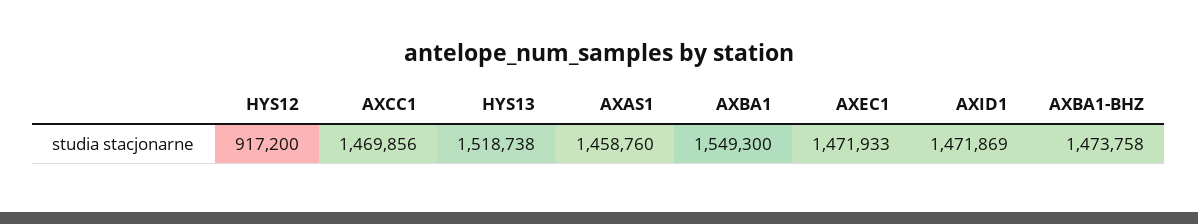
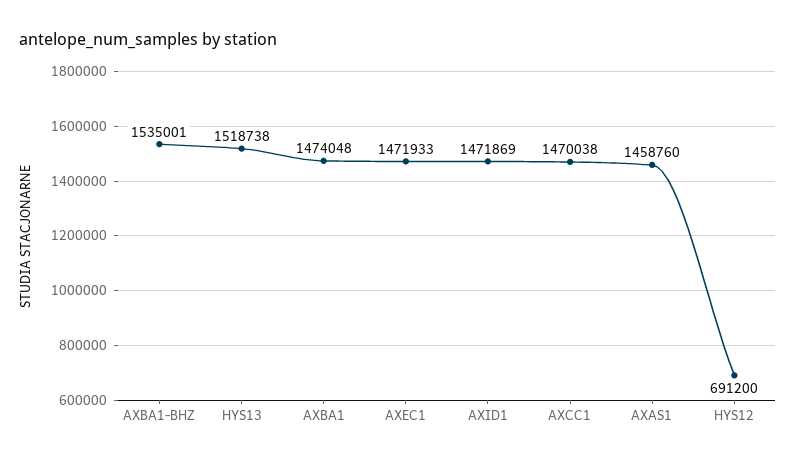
  {
-   "HYS12": 917200,
+   "HYS12": 691200,
-   "AXCC1": 1469856,
+   "AXCC1": 1470038,
    "HYS13": 1518738,
    "AXAS1": 1458760,
-   "AXBA1": 1549300,
+   "AXBA1": 1474048,
    "AXEC1": 1471933,
    "AXID1": 1471869,
-   "AXBA1-BHZ": 1473758
+   "AXBA1-BHZ": 1535001
  }

